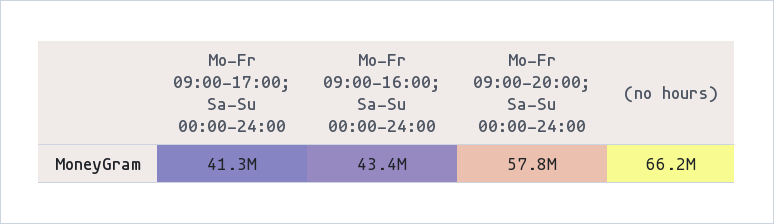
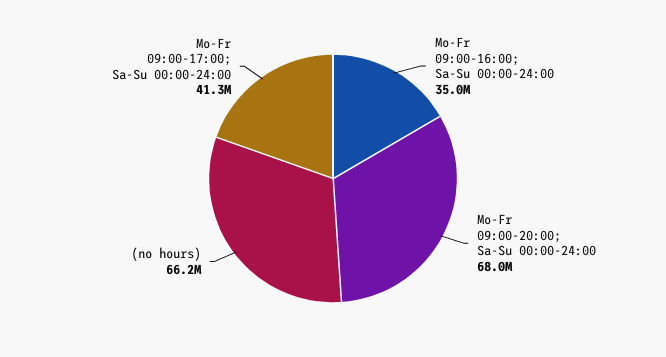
  {
    "Mo-Fr 09:00-17:00; Sa-Su 00:00-24:00": 41300000,
-   "Mo-Fr 09:00-16:00; Sa-Su 00:00-24:00": 43400000,
+   "Mo-Fr 09:00-16:00; Sa-Su 00:00-24:00": 35000000,
-   "Mo-Fr 09:00-20:00; Sa-Su 00:00-24:00": 57800000,
+   "Mo-Fr 09:00-20:00; Sa-Su 00:00-24:00": 68000000,
    "(no hours)": 66200000
  }

